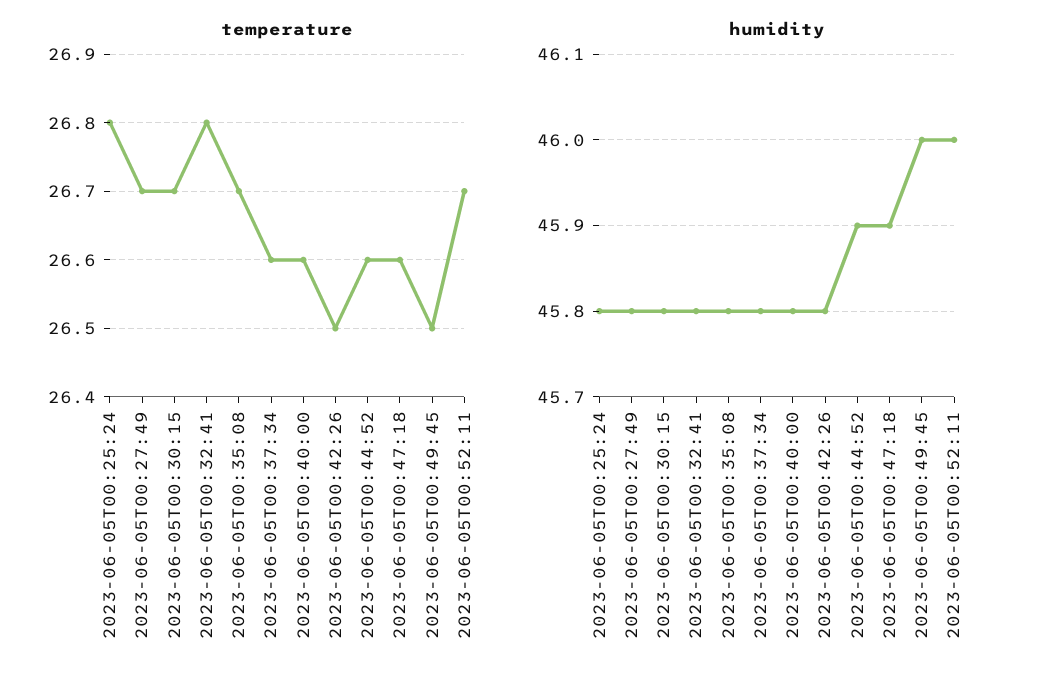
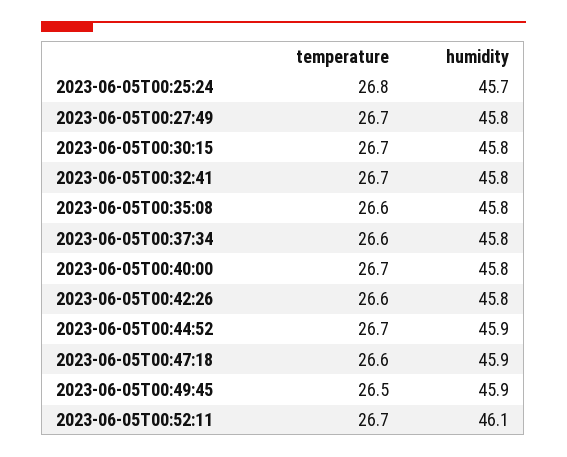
  {
    "temperature": {
      "2023-06-05T00:25:24": 26.8,
      "2023-06-05T00:27:49": 26.7,
      "2023-06-05T00:30:15": 26.7,
-     "2023-06-05T00:32:41": 26.8,
+     "2023-06-05T00:32:41": 26.7,
-     "2023-06-05T00:35:08": 26.7,
+     "2023-06-05T00:35:08": 26.6,
      "2023-06-05T00:37:34": 26.6,
-     "2023-06-05T00:40:00": 26.6,
+     "2023-06-05T00:40:00": 26.7,
-     "2023-06-05T00:42:26": 26.5,
+     "2023-06-05T00:42:26": 26.6,
-     "2023-06-05T00:44:52": 26.6,
+     "2023-06-05T00:44:52": 26.7,
      "2023-06-05T00:47:18": 26.6,
      "2023-06-05T00:49:45": 26.5,
      "2023-06-05T00:52:11": 26.7
    },
    "humidity": {
-     "2023-06-05T00:25:24": 45.8,
+     "2023-06-05T00:25:24": 45.7,
      "2023-06-05T00:27:49": 45.8,
      "2023-06-05T00:30:15": 45.8,
      "2023-06-05T00:32:41": 45.8,
      "2023-06-05T00:35:08": 45.8,
      "2023-06-05T00:37:34": 45.8,
      "2023-06-05T00:40:00": 45.8,
      "2023-06-05T00:42:26": 45.8,
      "2023-06-05T00:44:52": 45.9,
      "2023-06-05T00:47:18": 45.9,
-     "2023-06-05T00:49:45": 46,
+     "2023-06-05T00:49:45": 45.9,
-     "2023-06-05T00:52:11": 46
+     "2023-06-05T00:52:11": 46.1
    }
  }

